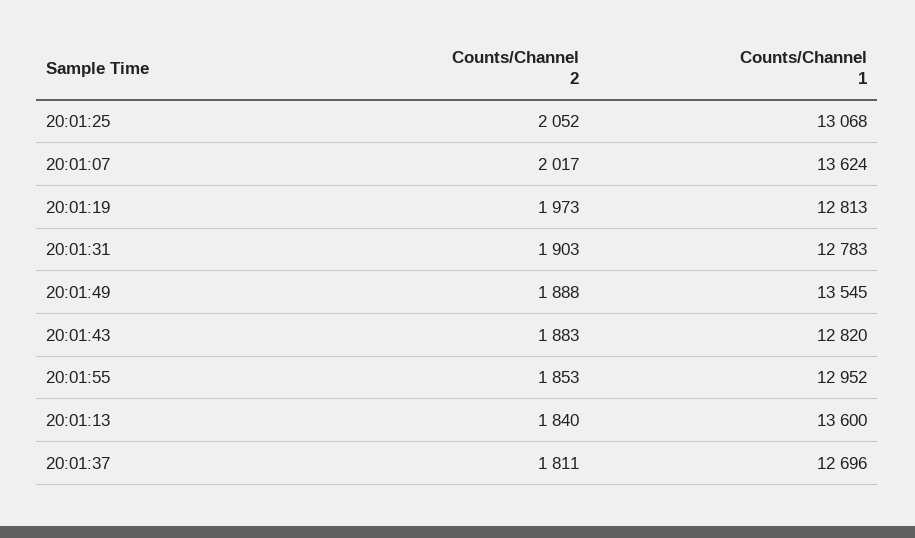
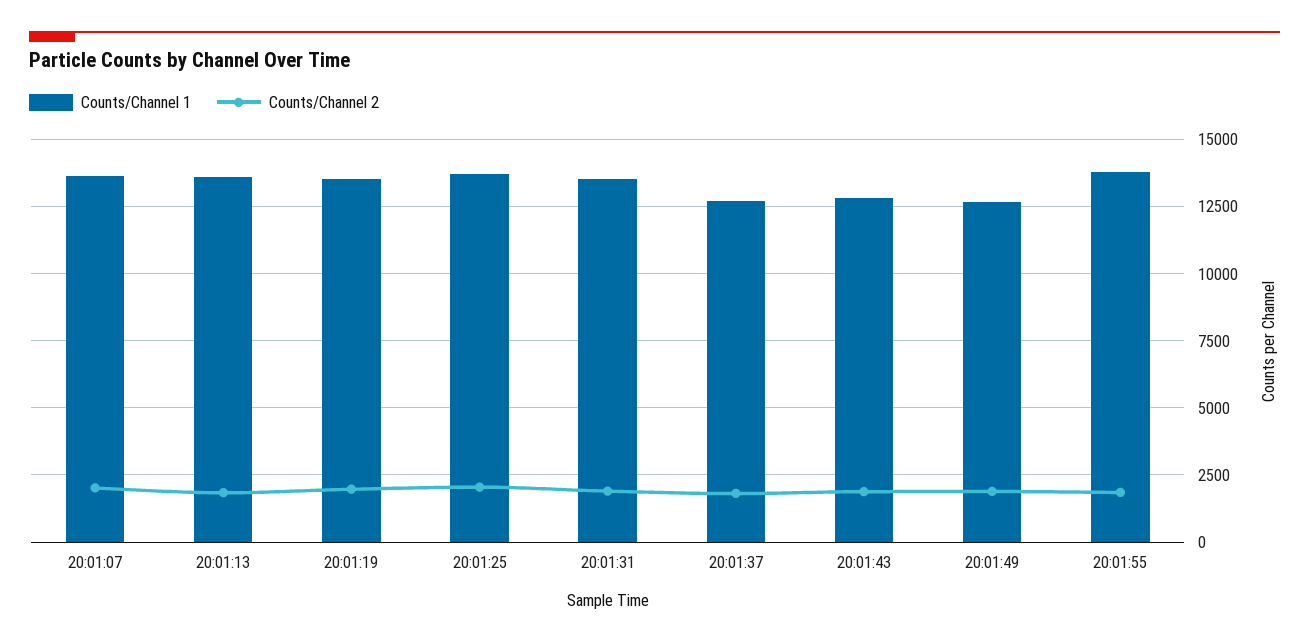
  {
    "Counts/Channel 2": {
      "20:01:25": 2052,
      "20:01:07": 2017,
      "20:01:19": 1973,
      "20:01:31": 1903,
      "20:01:49": 1888,
      "20:01:43": 1883,
      "20:01:55": 1853,
      "20:01:13": 1840,
      "20:01:37": 1811
    },
    "Counts/Channel 1": {
-     "20:01:25": 13068,
+     "20:01:25": 13750,
      "20:01:07": 13624,
-     "20:01:19": 12813,
+     "20:01:19": 13500,
-     "20:01:31": 12783,
+     "20:01:31": 13500,
-     "20:01:49": 13545,
+     "20:01:49": 12750,
      "20:01:43": 12820,
-     "20:01:55": 12952,
+     "20:01:55": 13750,
      "20:01:13": 13600,
      "20:01:37": 12696
    }
  }

